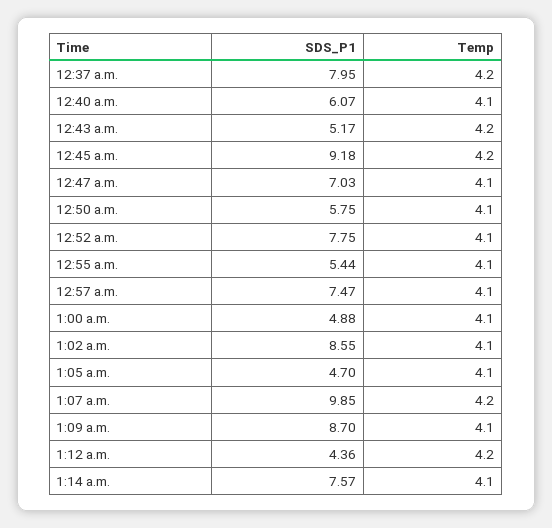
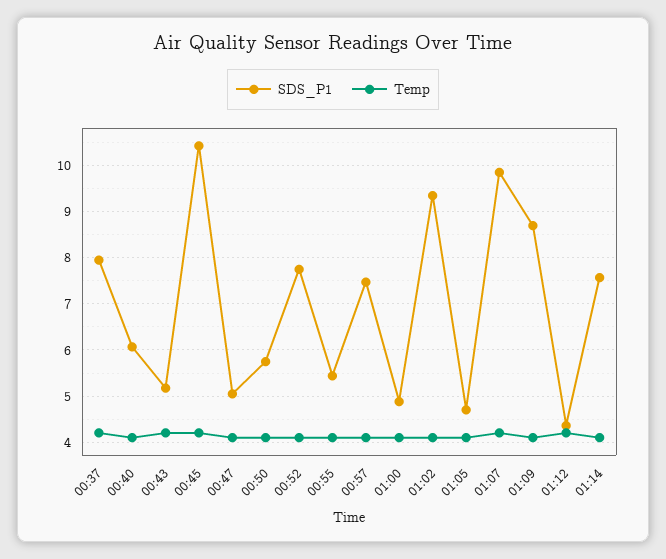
  {
    "SDS_P1": {
      "12:37 a.m.": 7.95,
      "12:40 a.m.": 6.07,
      "12:43 a.m.": 5.17,
-     "12:45 a.m.": 9.18,
+     "12:45 a.m.": 10.4,
-     "12:47 a.m.": 7.03,
+     "12:47 a.m.": 5,
      "12:50 a.m.": 5.75,
      "12:52 a.m.": 7.75,
      "12:55 a.m.": 5.44,
      "12:57 a.m.": 7.47,
      "1:00 a.m.": 4.88,
-     "1:02 a.m.": 8.55,
+     "1:02 a.m.": 9.4,
      "1:05 a.m.": 4.7,
      "1:07 a.m.": 9.85,
      "1:09 a.m.": 8.7,
      "1:12 a.m.": 4.36,
      "1:14 a.m.": 7.57
    },
    "Temp": {
      "12:37 a.m.": 4.2,
      "12:40 a.m.": 4.1,
      "12:43 a.m.": 4.2,
      "12:45 a.m.": 4.2,
      "12:47 a.m.": 4.1,
      "12:50 a.m.": 4.1,
      "12:52 a.m.": 4.1,
      "12:55 a.m.": 4.1,
      "12:57 a.m.": 4.1,
      "1:00 a.m.": 4.1,
      "1:02 a.m.": 4.1,
      "1:05 a.m.": 4.1,
      "1:07 a.m.": 4.2,
      "1:09 a.m.": 4.1,
      "1:12 a.m.": 4.2,
      "1:14 a.m.": 4.1
    }
  }

